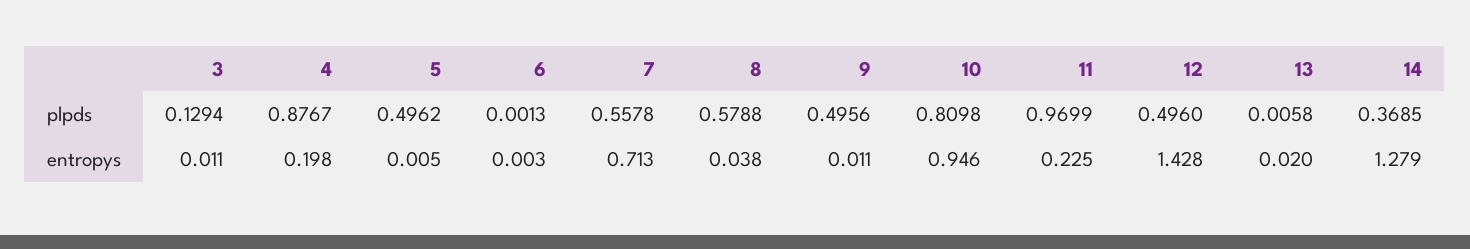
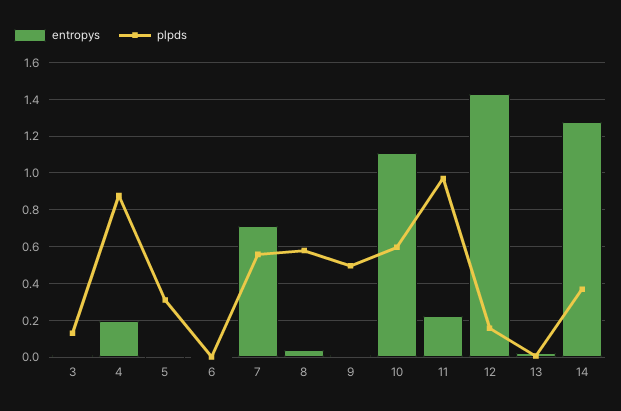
  {
    "plpds": {
      "3": 0.1294,
      "4": 0.8767,
-     "5": 0.4962,
+     "5": 0.3,
      "6": 0.0013,
      "7": 0.5578,
      "8": 0.5788,
      "9": 0.4956,
-     "10": 0.8098,
+     "10": 0.6,
      "11": 0.9699,
-     "12": 0.496,
+     "12": 0.15,
      "13": 0.0058,
      "14": 0.3685
    },
    "entropys": {
      "3": 0.011,
      "4": 0.198,
      "5": 0.005,
      "6": 0.003,
      "7": 0.713,
      "8": 0.038,
      "9": 0.011,
-     "10": 0.946,
+     "10": 1.1,
      "11": 0.225,
      "12": 1.428,
      "13": 0.02,
      "14": 1.279
    }
  }

